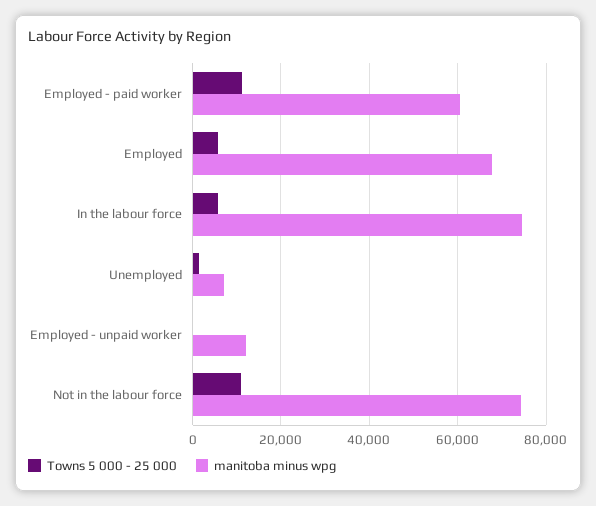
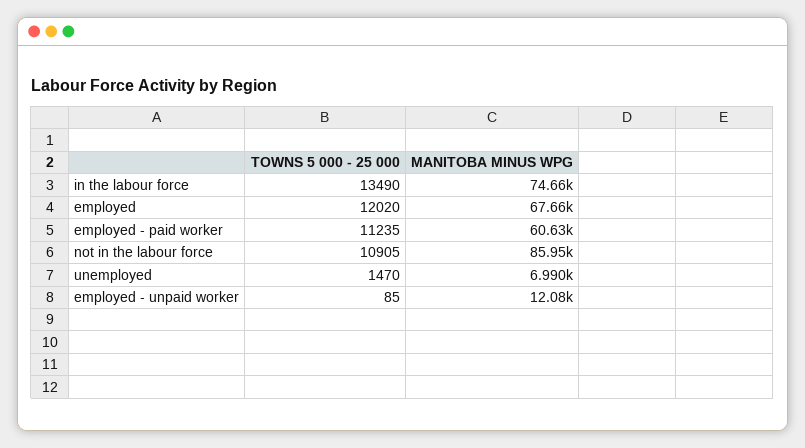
  {
    "Towns 5 000 - 25 000": {
      "Employed - paid worker": 11235,
-     "Employed": 6000,
+     "Employed": 12020,
-     "In the labour force": 6000,
+     "In the labour force": 13490,
      "Unemployed": 1470,
      "Employed - unpaid worker": 85,
      "Not in the labour force": 10905
    },
    "manitoba minus wpg": {
      "Employed - paid worker": 60630,
      "Employed": 67660,
      "In the labour force": 74660,
      "Unemployed": 6990,
      "Employed - unpaid worker": 12080,
-     "Not in the labour force": 74000
+     "Not in the labour force": 85950
    }
  }

